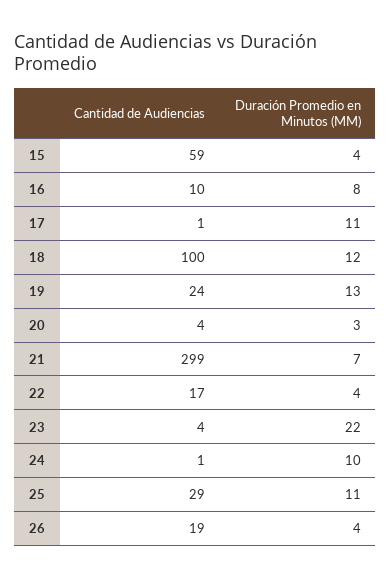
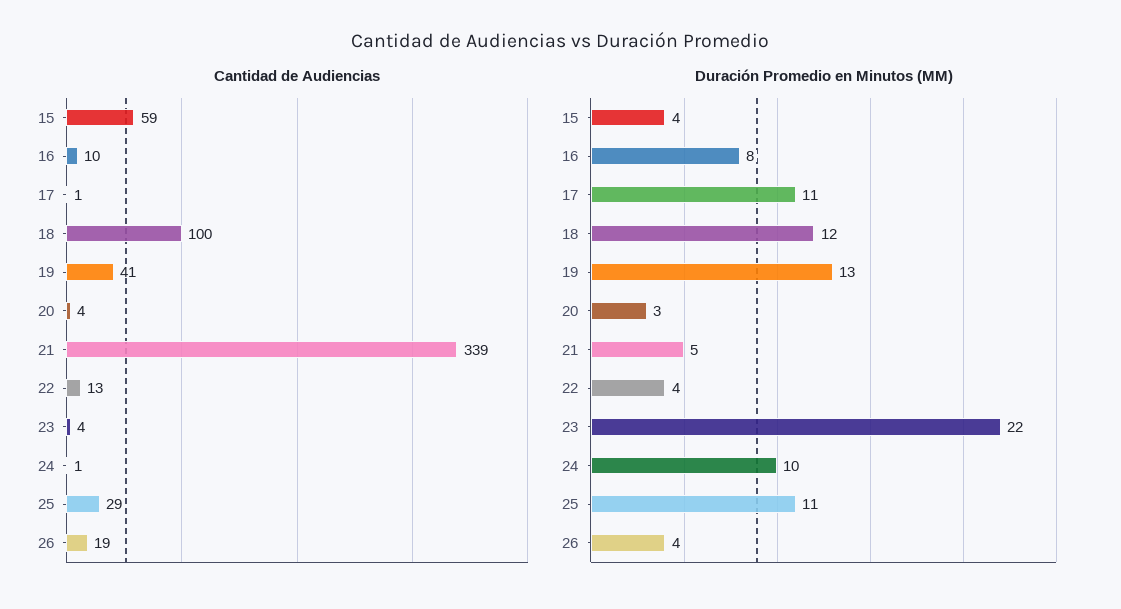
  {
    "Cantidad de Audiencias": {
      "15": 59,
      "16": 10,
      "17": 1,
      "18": 100,
-     "19": 24,
+     "19": 41,
      "20": 4,
-     "21": 299,
+     "21": 339,
-     "22": 17,
+     "22": 13,
      "23": 4,
      "24": 1,
      "25": 29,
      "26": 19
    },
    "Duración Promedio en Minutos (MM)": {
      "15": 4,
      "16": 8,
      "17": 11,
      "18": 12,
      "19": 13,
      "20": 3,
-     "21": 7,
+     "21": 5,
      "22": 4,
      "23": 22,
      "24": 10,
      "25": 11,
      "26": 4
    }
  }

